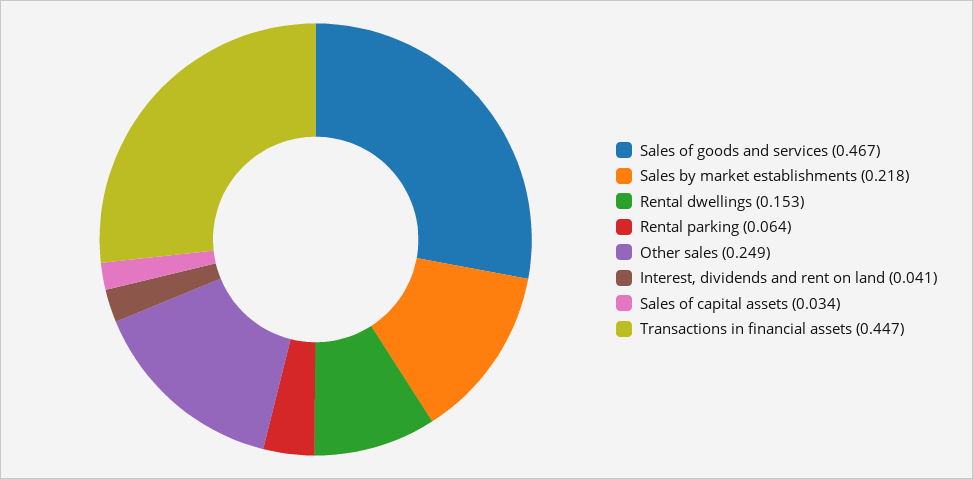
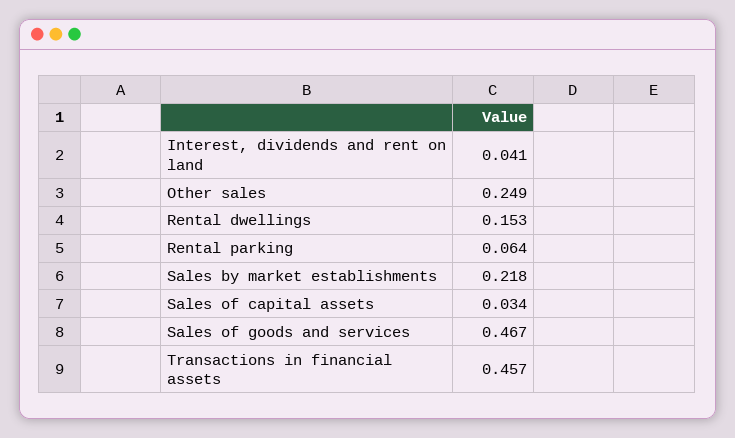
  {
    "Sales of goods and services": 0.467,
    "Sales by market establishments": 0.218,
    "Rental dwellings": 0.153,
    "Rental parking": 0.064,
    "Other sales": 0.249,
    "Interest, dividends and rent on land": 0.041,
    "Sales of capital assets": 0.034,
-   "Transactions in financial assets": 0.447
+   "Transactions in financial assets": 0.457
  }

